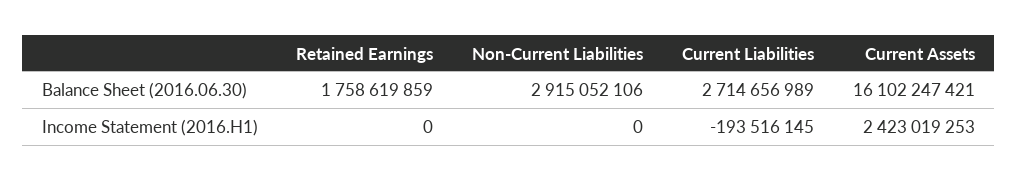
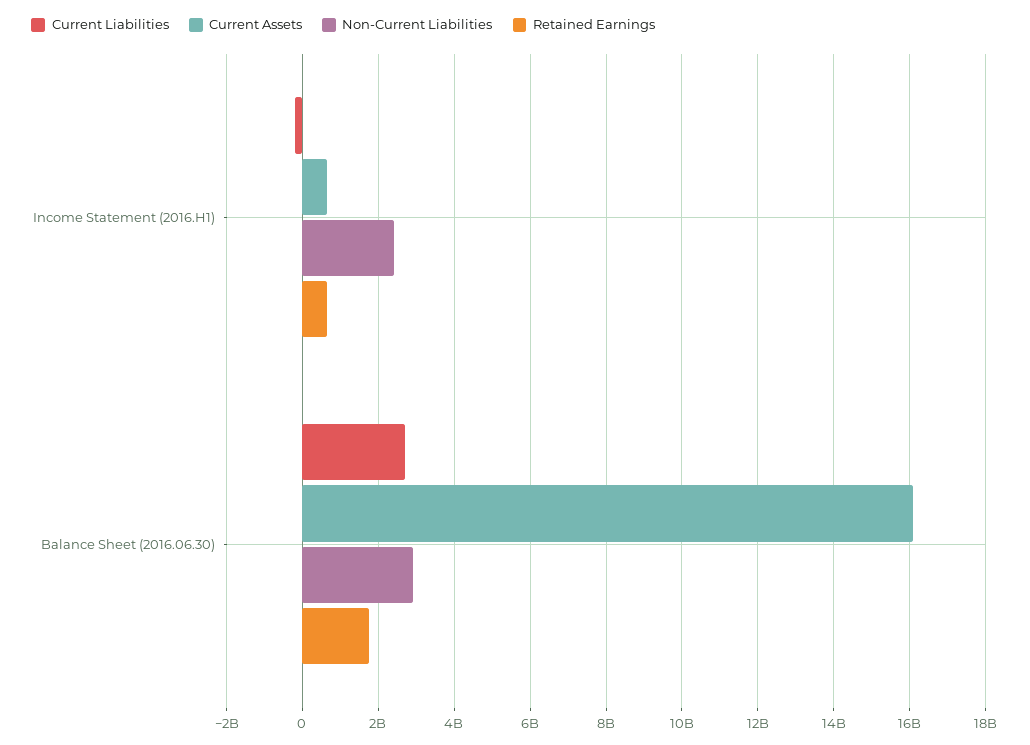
  {
    "Retained Earnings": {
      "Balance Sheet (2016.06.30)": 1758619859,
-     "Income Statement (2016.H1)": 0
+     "Income Statement (2016.H1)": 600000000
    },
    "Non-Current Liabilities": {
      "Balance Sheet (2016.06.30)": 2915052106,
-     "Income Statement (2016.H1)": 0
+     "Income Statement (2016.H1)": 2400000000
    },
    "Current Liabilities": {
      "Balance Sheet (2016.06.30)": 2714656989,
      "Income Statement (2016.H1)": -193516145
    },
    "Current Assets": {
      "Balance Sheet (2016.06.30)": 16102247421,
-     "Income Statement (2016.H1)": 2423019253
+     "Income Statement (2016.H1)": 600000000
    }
  }

